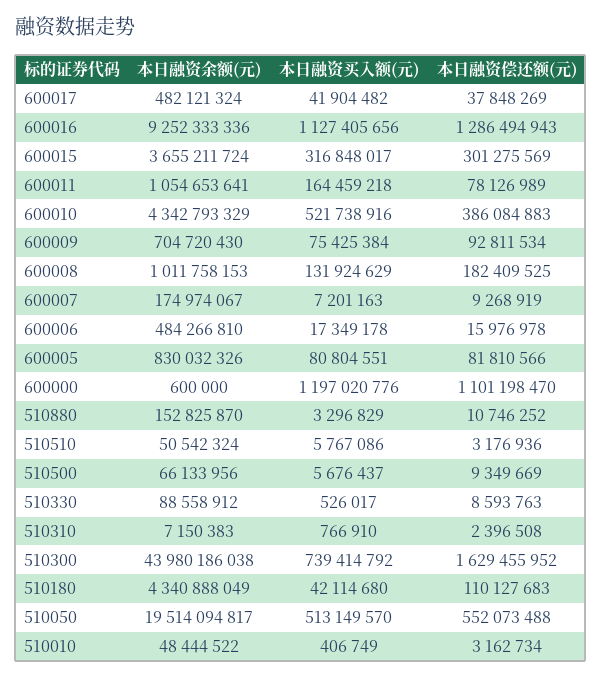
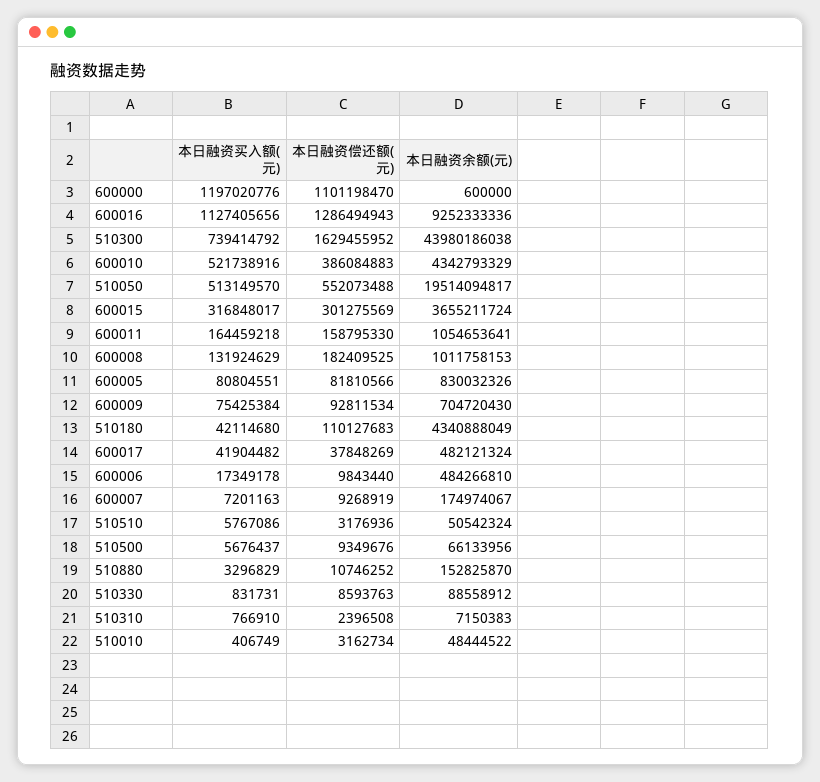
  {
    "本日融资余额(元)": {
      "600017": 482121324,
      "600016": 9252333336,
      "600015": 3655211724,
      "600011": 1054653641,
      "600010": 4342793329,
      "600009": 704720430,
      "600008": 1011758153,
      "600007": 174974067,
      "600006": 484266810,
      "600005": 830032326,
      "600000": 600000,
      "510880": 152825870,
      "510510": 50542324,
      "510500": 66133956,
      "510330": 88558912,
      "510310": 7150383,
      "510300": 43980186038,
      "510180": 4340888049,
      "510050": 19514094817,
      "510010": 48444522
    },
    "本日融资买入额(元)": {
      "600017": 41904482,
      "600016": 1127405656,
      "600015": 316848017,
      "600011": 164459218,
      "600010": 521738916,
      "600009": 75425384,
      "600008": 131924629,
      "600007": 7201163,
      "600006": 17349178,
      "600005": 80804551,
      "600000": 1197020776,
      "510880": 3296829,
      "510510": 5767086,
      "510500": 5676437,
-     "510330": 526017,
+     "510330": 831731,
      "510310": 766910,
      "510300": 739414792,
      "510180": 42114680,
      "510050": 513149570,
      "510010": 406749
    },
    "本日融资偿还额(元)": {
      "600017": 37848269,
      "600016": 1286494943,
      "600015": 301275569,
-     "600011": 78126989,
+     "600011": 158795330,
      "600010": 386084883,
      "600009": 92811534,
      "600008": 182409525,
      "600007": 9268919,
-     "600006": 15976978,
+     "600006": 9843440,
      "600005": 81810566,
      "600000": 1101198470,
      "510880": 10746252,
      "510510": 3176936,
-     "510500": 9349669,
+     "510500": 9349676,
      "510330": 8593763,
      "510310": 2396508,
      "510300": 1629455952,
      "510180": 110127683,
      "510050": 552073488,
      "510010": 3162734
    }
  }

